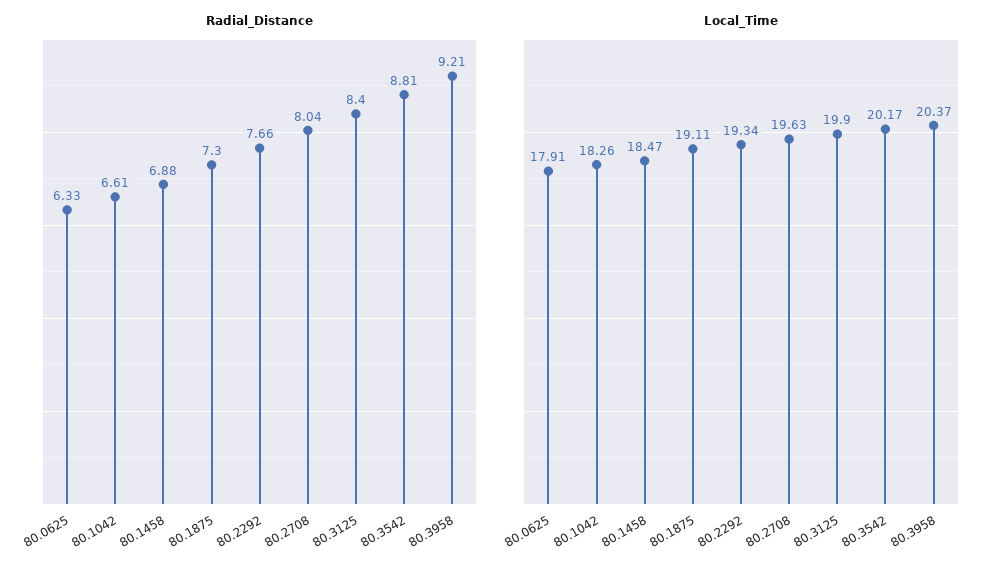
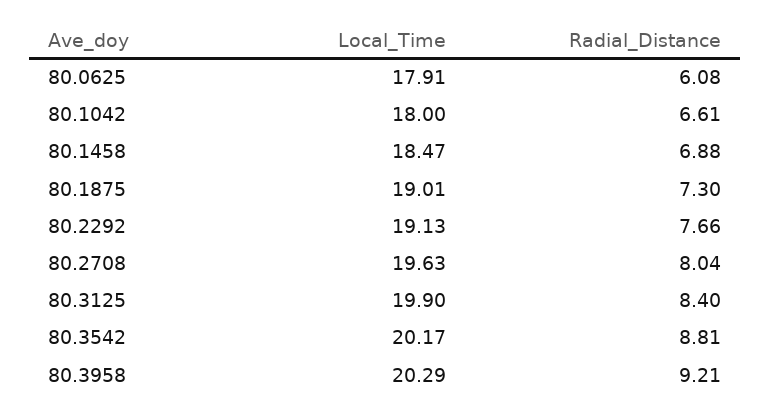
  {
    "Radial_Distance": {
-     "80.0625": 6.33,
+     "80.0625": 6.08,
      "80.1042": 6.61,
      "80.1458": 6.88,
      "80.1875": 7.3,
      "80.2292": 7.66,
      "80.2708": 8.04,
      "80.3125": 8.4,
      "80.3542": 8.81,
      "80.3958": 9.21
    },
    "Local_Time": {
      "80.0625": 17.91,
-     "80.1042": 18.26,
+     "80.1042": 18,
      "80.1458": 18.47,
-     "80.1875": 19.11,
+     "80.1875": 19.01,
-     "80.2292": 19.34,
+     "80.2292": 19.13,
      "80.2708": 19.63,
      "80.3125": 19.9,
      "80.3542": 20.17,
-     "80.3958": 20.37
+     "80.3958": 20.29
    }
  }

